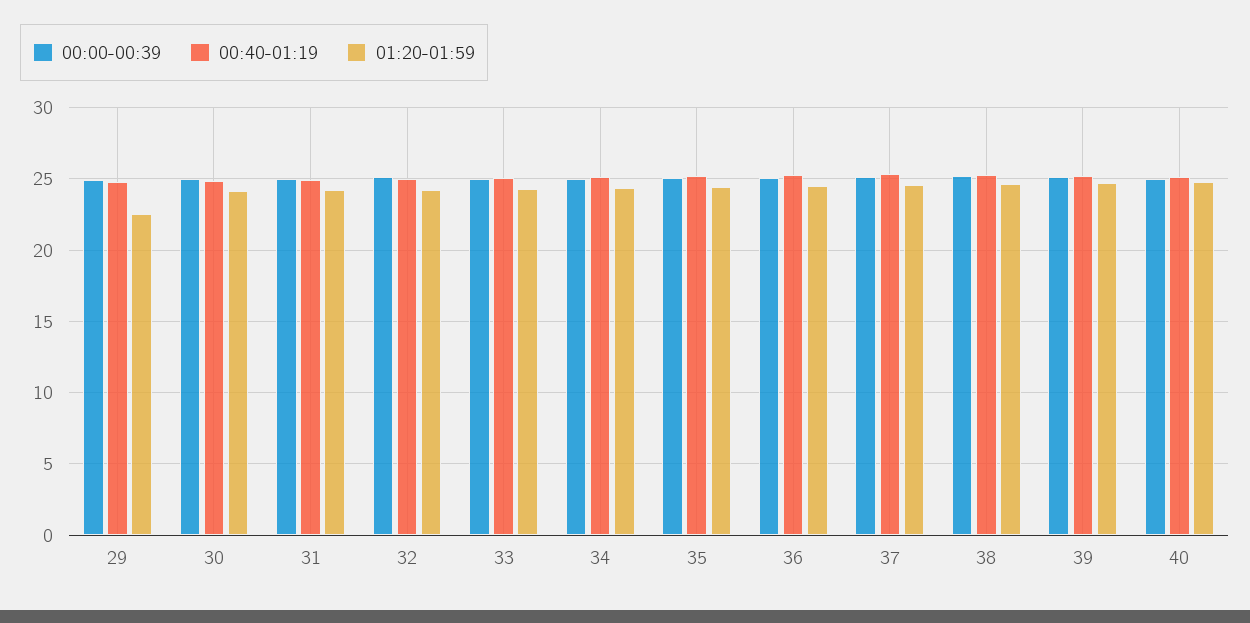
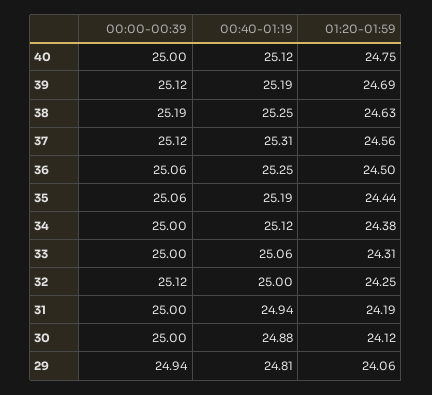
  {
    "00:00-00:39": {
      "29": 24.94,
      "30": 25,
      "31": 25,
      "32": 25.12,
      "33": 25,
      "34": 25,
      "35": 25.06,
      "36": 25.06,
      "37": 25.12,
      "38": 25.19,
      "39": 25.12,
      "40": 25
    },
    "00:40-01:19": {
      "29": 24.81,
      "30": 24.88,
      "31": 24.94,
      "32": 25,
      "33": 25.06,
      "34": 25.12,
      "35": 25.19,
      "36": 25.25,
      "37": 25.31,
      "38": 25.25,
      "39": 25.19,
      "40": 25.12
    },
    "01:20-01:59": {
-     "29": 22.5,
+     "29": 24.06,
      "30": 24.12,
      "31": 24.19,
      "32": 24.25,
      "33": 24.31,
      "34": 24.38,
      "35": 24.44,
      "36": 24.5,
      "37": 24.56,
      "38": 24.63,
      "39": 24.69,
      "40": 24.75
    }
  }

